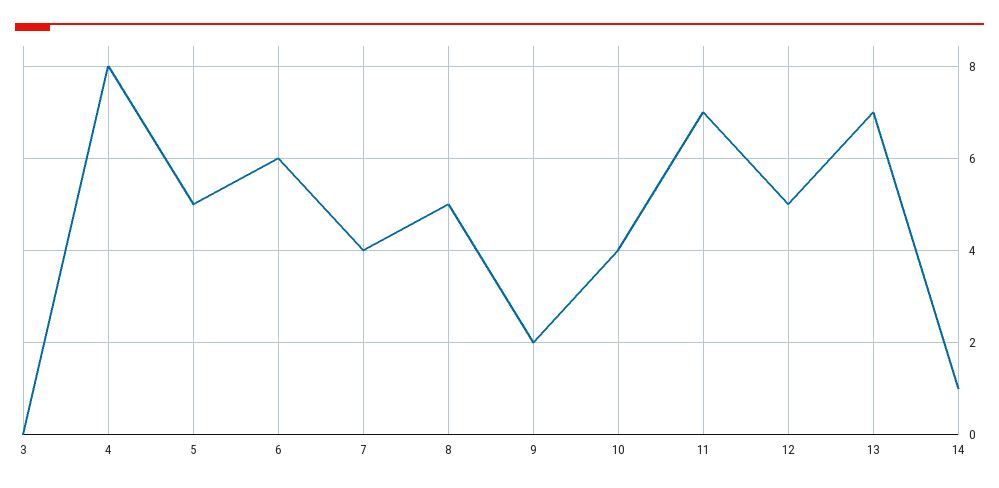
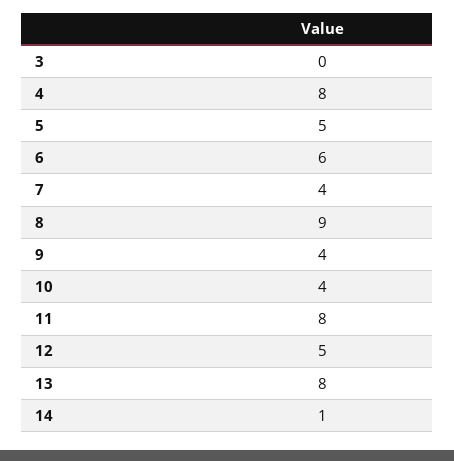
  {
    "3": 0,
    "4": 8,
    "5": 5,
    "6": 6,
    "7": 4,
-   "8": 5,
+   "8": 9,
-   "9": 2,
+   "9": 4,
    "10": 4,
-   "11": 7,
+   "11": 8,
    "12": 5,
-   "13": 7,
+   "13": 8,
    "14": 1
  }

